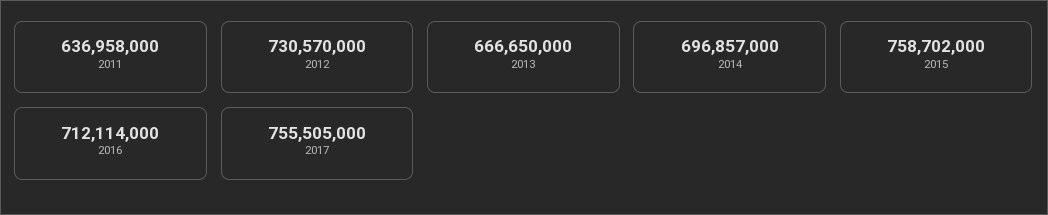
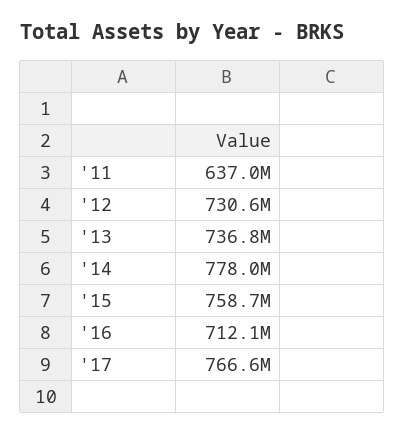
  {
    "2011": 636958000,
    "2012": 730570000,
-   "2013": 666650000,
+   "2013": 736800000,
-   "2014": 696857000,
+   "2014": 778000000,
    "2015": 758702000,
    "2016": 712114000,
-   "2017": 755505000
+   "2017": 766600000
  }

